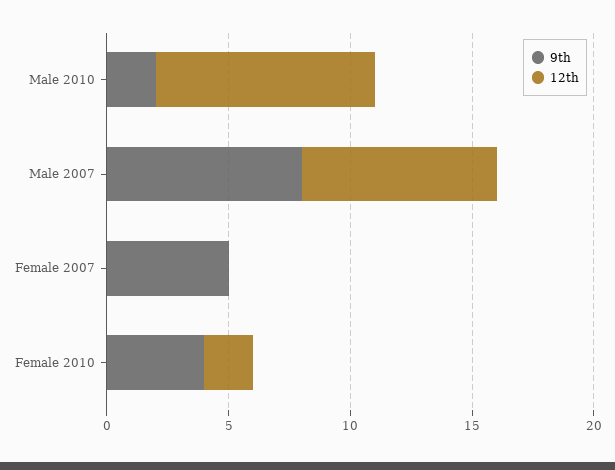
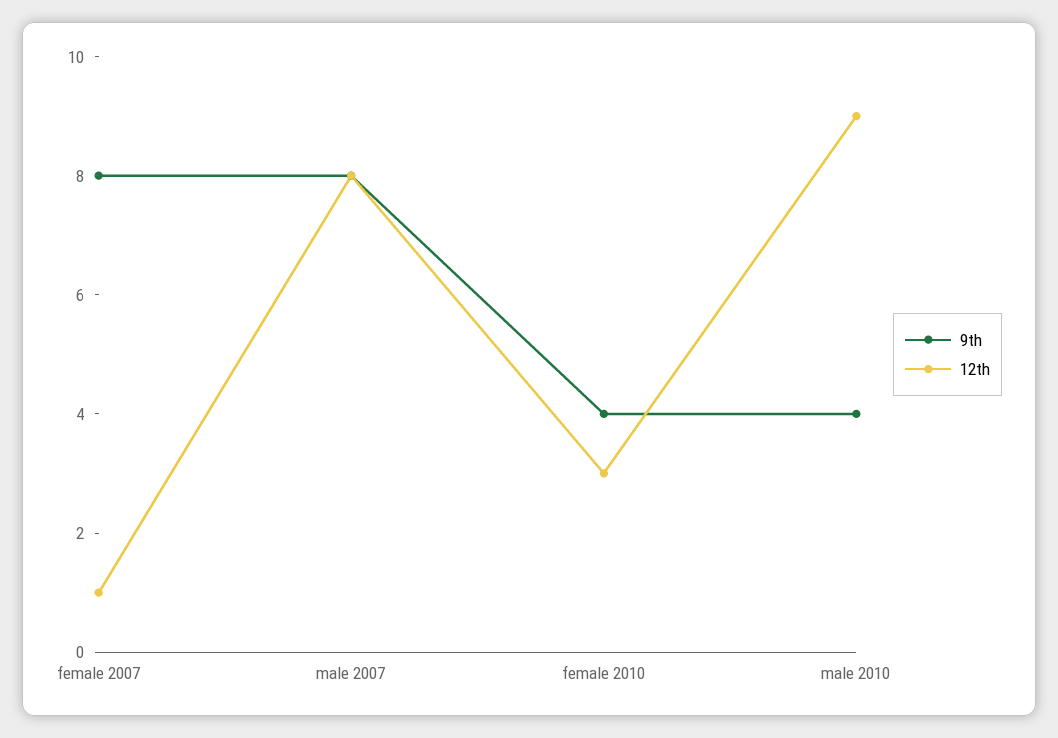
  {
    "9th": {
-     "Male 2010": 2,
+     "Male 2010": 4,
      "Male 2007": 8,
-     "Female 2007": 5,
+     "Female 2007": 8,
      "Female 2010": 4
    },
    "12th": {
      "Male 2010": 9,
      "Male 2007": 8,
-     "Female 2007": 0,
+     "Female 2007": 1,
-     "Female 2010": 2
+     "Female 2010": 3
    }
  }

